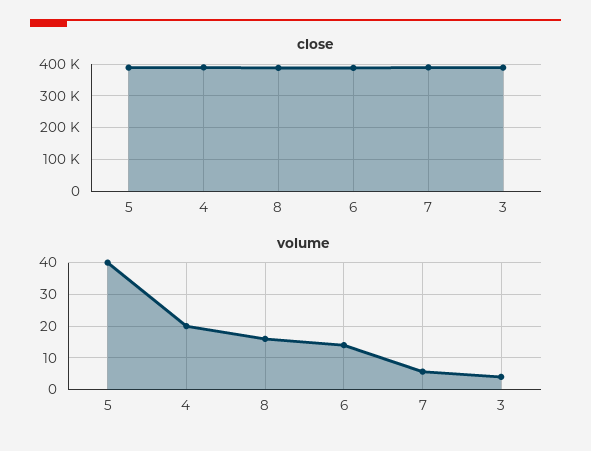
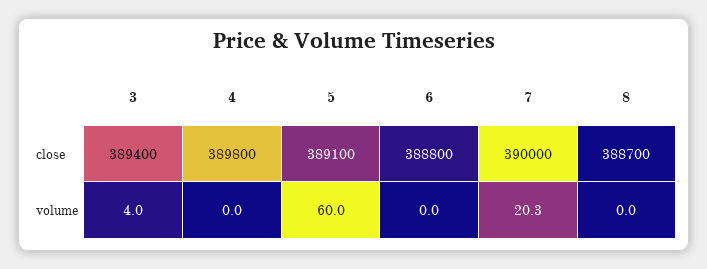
  {
    "close": {
      "5": 389100,
      "4": 389800,
      "8": 388700,
      "6": 388800,
      "7": 390000,
      "3": 389400
    },
    "volume": {
-     "5": 40,
+     "5": 60,
-     "4": 20,
+     "4": 0,
-     "8": 16,
+     "8": 0,
-     "6": 14,
+     "6": 0,
-     "7": 6,
+     "7": 20.3,
      "3": 4
    }
  }

